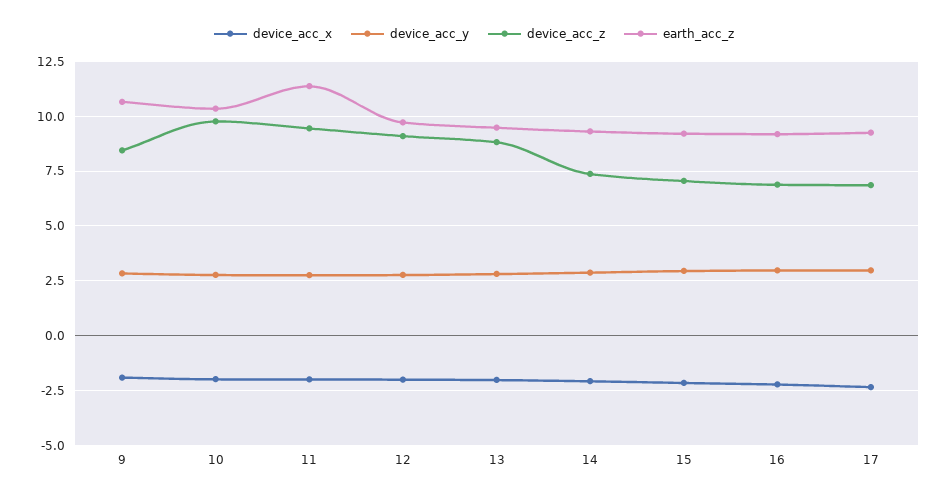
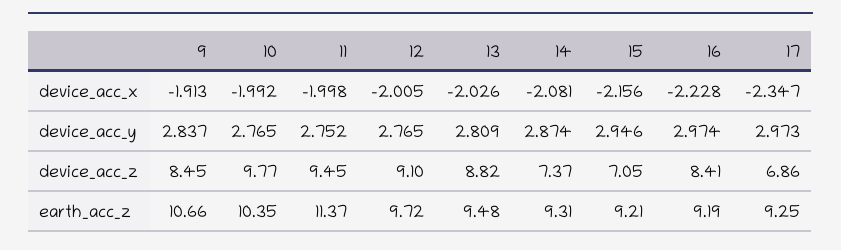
  {
    "device_acc_x": {
      "9": -1.913,
      "10": -1.992,
      "11": -1.998,
      "12": -2.005,
      "13": -2.026,
      "14": -2.081,
      "15": -2.156,
      "16": -2.228,
      "17": -2.347
    },
    "device_acc_y": {
      "9": 2.837,
      "10": 2.765,
      "11": 2.752,
      "12": 2.765,
      "13": 2.809,
      "14": 2.874,
      "15": 2.946,
      "16": 2.974,
      "17": 2.973
    },
    "device_acc_z": {
      "9": 8.45,
      "10": 9.77,
      "11": 9.45,
      "12": 9.1,
      "13": 8.82,
      "14": 7.37,
      "15": 7.05,
-     "16": 7,
+     "16": 8.41,
      "17": 6.86
    },
    "earth_acc_z": {
      "9": 10.66,
      "10": 10.35,
      "11": 11.37,
      "12": 9.72,
      "13": 9.48,
      "14": 9.31,
      "15": 9.21,
      "16": 9.19,
      "17": 9.25
    }
  }

